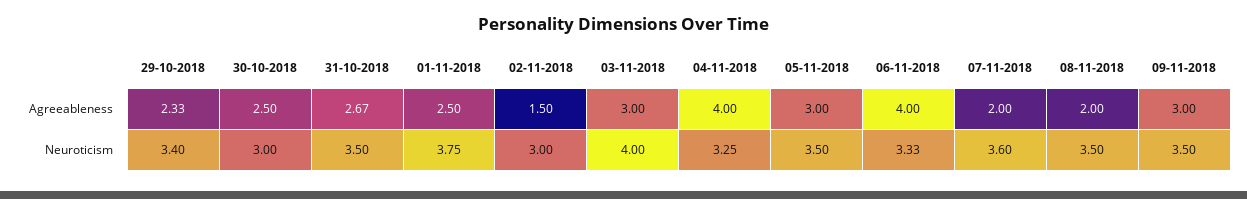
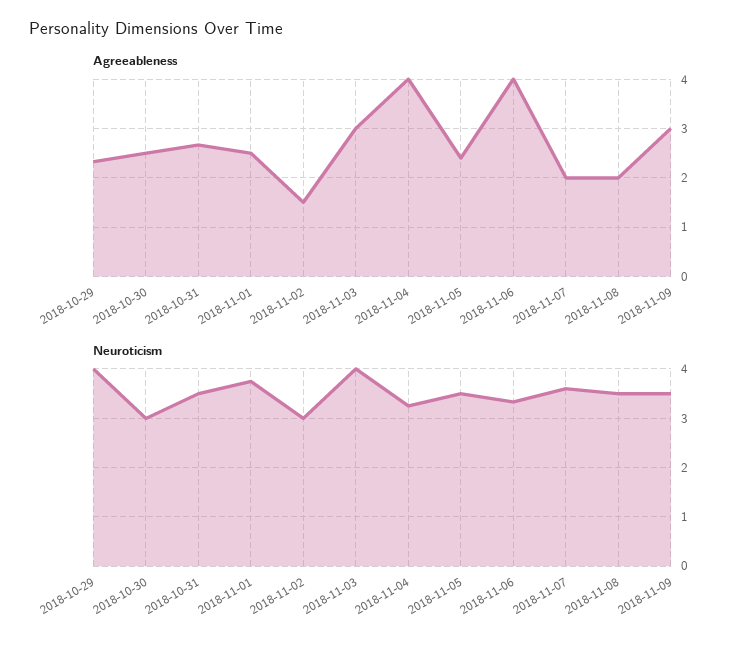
  {
    "Agreeableness": {
      "29-10-2018": 2.33,
      "30-10-2018": 2.5,
      "31-10-2018": 2.67,
      "01-11-2018": 2.5,
      "02-11-2018": 1.5,
      "03-11-2018": 3,
      "04-11-2018": 4,
-     "05-11-2018": 3,
+     "05-11-2018": 2.4,
      "06-11-2018": 4,
      "07-11-2018": 2,
      "08-11-2018": 2,
      "09-11-2018": 3
    },
    "Neuroticism": {
-     "29-10-2018": 3.4,
+     "29-10-2018": 4,
      "30-10-2018": 3,
      "31-10-2018": 3.5,
      "01-11-2018": 3.75,
      "02-11-2018": 3,
      "03-11-2018": 4,
      "04-11-2018": 3.25,
      "05-11-2018": 3.5,
      "06-11-2018": 3.33,
      "07-11-2018": 3.6,
      "08-11-2018": 3.5,
      "09-11-2018": 3.5
    }
  }

